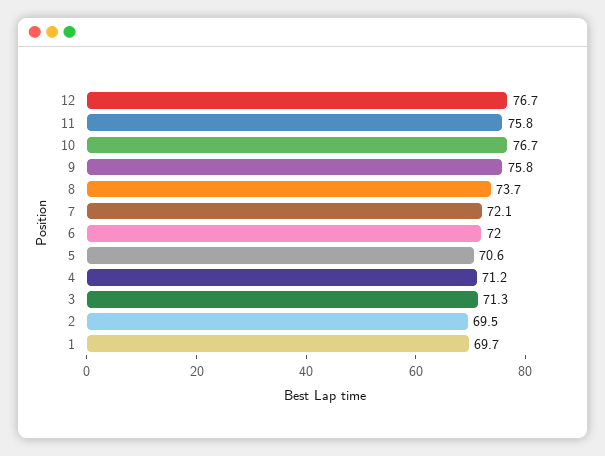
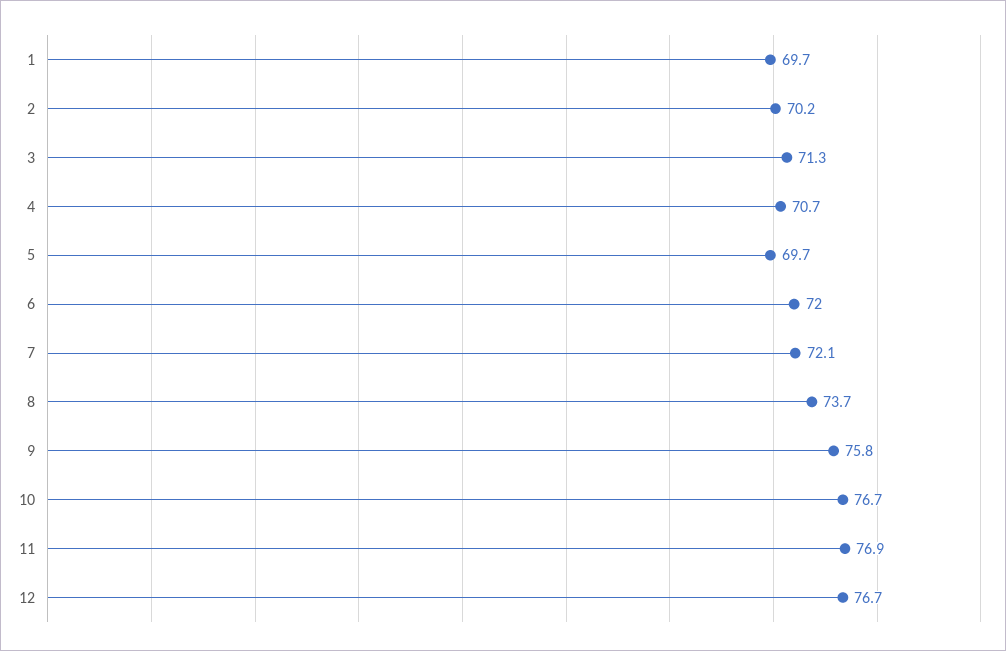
  {
    "12": 76.7,
-   "11": 75.8,
+   "11": 76.9,
    "10": 76.7,
    "9": 75.8,
    "8": 73.7,
    "7": 72.1,
    "6": 72,
-   "5": 70.6,
+   "5": 69.7,
-   "4": 71.2,
+   "4": 70.7,
    "3": 71.3,
-   "2": 69.5,
+   "2": 70.2,
    "1": 69.7
  }

